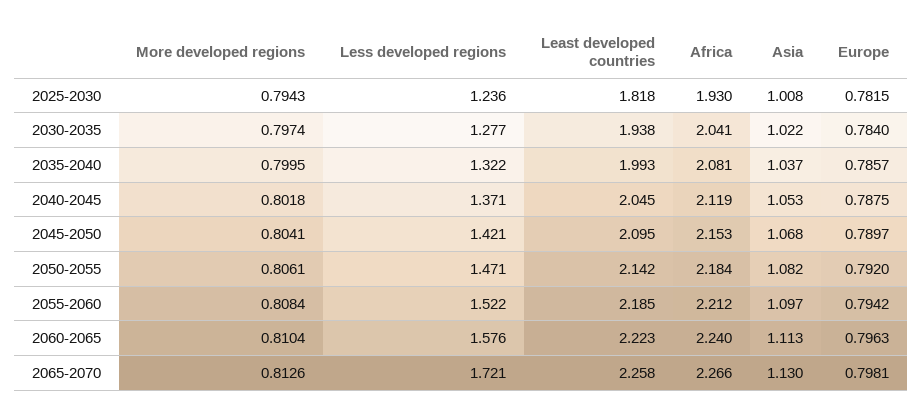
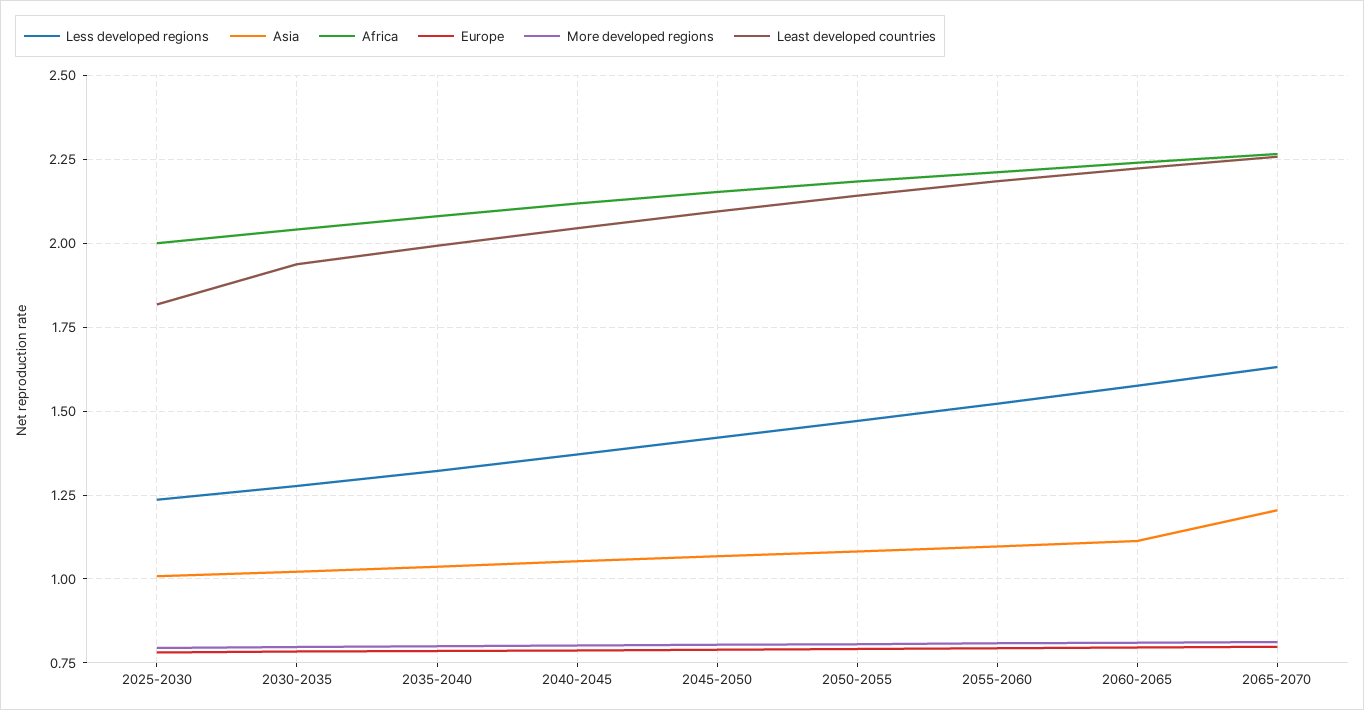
  {
    "More developed regions": {
      "2025-2030": 0.7943,
      "2030-2035": 0.7974,
      "2035-2040": 0.7995,
      "2040-2045": 0.8018,
      "2045-2050": 0.8041,
      "2050-2055": 0.8061,
      "2055-2060": 0.8084,
      "2060-2065": 0.8104,
      "2065-2070": 0.8126
    },
    "Less developed regions": {
      "2025-2030": 1.236,
      "2030-2035": 1.277,
      "2035-2040": 1.322,
      "2040-2045": 1.371,
      "2045-2050": 1.421,
      "2050-2055": 1.471,
      "2055-2060": 1.522,
      "2060-2065": 1.576,
-     "2065-2070": 1.721
+     "2065-2070": 1.625
    },
    "Least developed countries": {
      "2025-2030": 1.818,
      "2030-2035": 1.938,
      "2035-2040": 1.993,
      "2040-2045": 2.045,
      "2045-2050": 2.095,
      "2050-2055": 2.142,
      "2055-2060": 2.185,
      "2060-2065": 2.223,
      "2065-2070": 2.258
    },
    "Africa": {
-     "2025-2030": 1.93,
+     "2025-2030": 2,
      "2030-2035": 2.041,
      "2035-2040": 2.081,
      "2040-2045": 2.119,
      "2045-2050": 2.153,
      "2050-2055": 2.184,
      "2055-2060": 2.212,
      "2060-2065": 2.24,
      "2065-2070": 2.266
    },
    "Asia": {
      "2025-2030": 1.008,
      "2030-2035": 1.022,
      "2035-2040": 1.037,
      "2040-2045": 1.053,
      "2045-2050": 1.068,
      "2050-2055": 1.082,
      "2055-2060": 1.097,
      "2060-2065": 1.113,
-     "2065-2070": 1.13
+     "2065-2070": 1.2
    },
    "Europe": {
      "2025-2030": 0.7815,
      "2030-2035": 0.784,
      "2035-2040": 0.7857,
      "2040-2045": 0.7875,
      "2045-2050": 0.7897,
      "2050-2055": 0.792,
      "2055-2060": 0.7942,
      "2060-2065": 0.7963,
      "2065-2070": 0.7981
    }
  }

